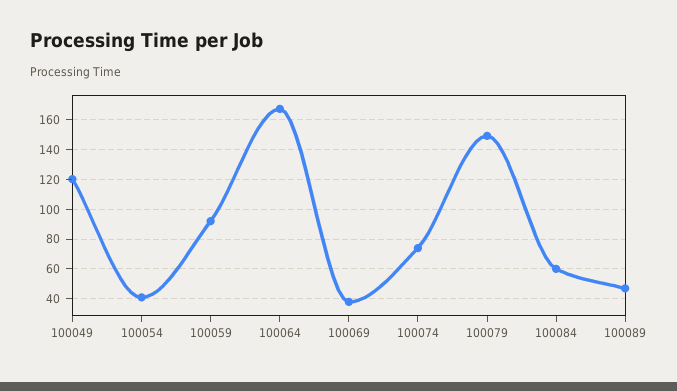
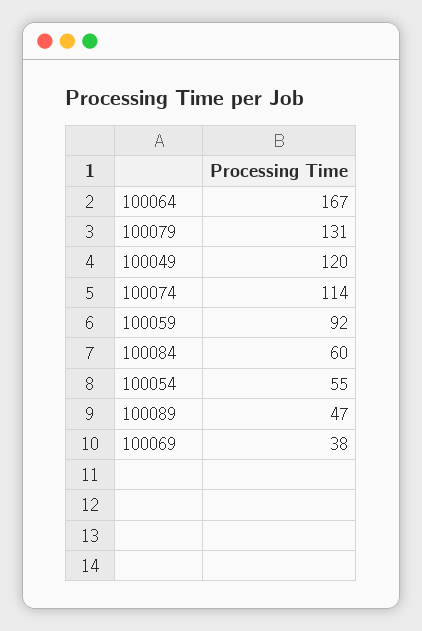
  {
    "100049": 120,
-   "100054": 40,
+   "100054": 55,
    "100059": 92,
    "100064": 167,
    "100069": 38,
-   "100074": 75,
+   "100074": 114,
-   "100079": 150,
+   "100079": 131,
    "100084": 60,
    "100089": 47
  }

